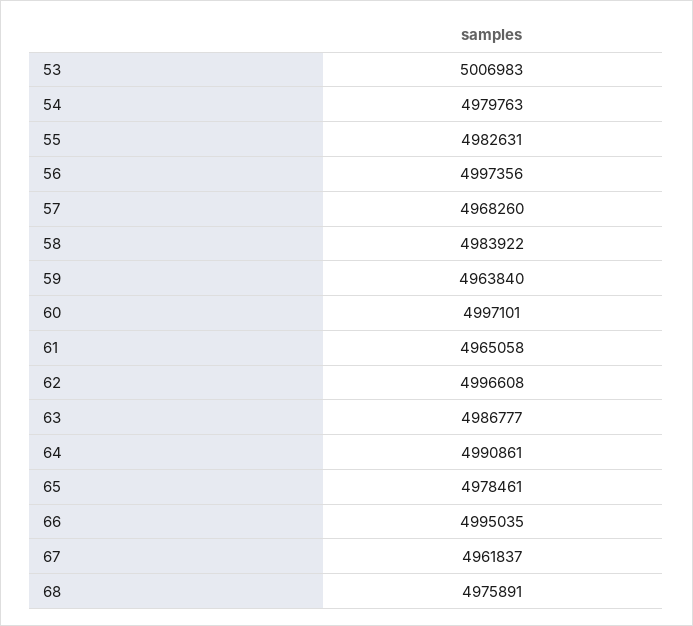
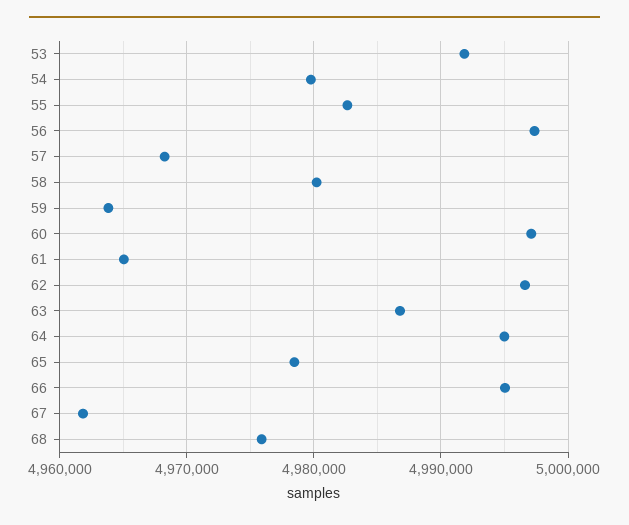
  {
-   "53": 5006983,
+   "53": 4992000,
    "54": 4979763,
    "55": 4982631,
    "56": 4997356,
    "57": 4968260,
-   "58": 4983922,
+   "58": 4980000,
    "59": 4963840,
    "60": 4997101,
    "61": 4965058,
    "62": 4996608,
    "63": 4986777,
-   "64": 4990861,
+   "64": 4995000,
    "65": 4978461,
    "66": 4995035,
    "67": 4961837,
    "68": 4975891
  }

